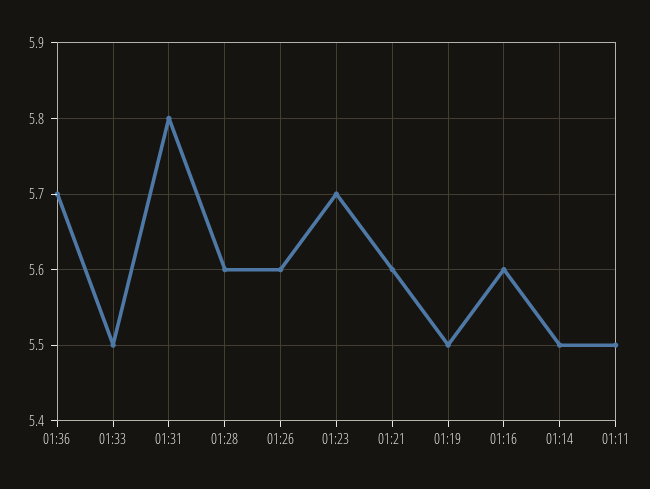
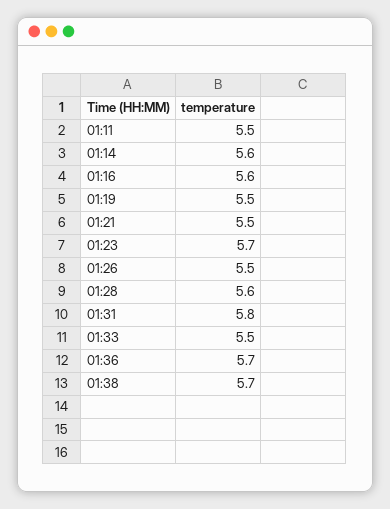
  {
    "01:36": 5.7,
    "01:33": 5.5,
    "01:31": 5.8,
    "01:28": 5.6,
-   "01:26": 5.6,
+   "01:26": 5.5,
    "01:23": 5.7,
-   "01:21": 5.6,
+   "01:21": 5.5,
    "01:19": 5.5,
    "01:16": 5.6,
-   "01:14": 5.5,
+   "01:14": 5.6,
-   "01:11": 5.5
+   "01:11": 5.5,
+   "01:38": 5.7
  }

